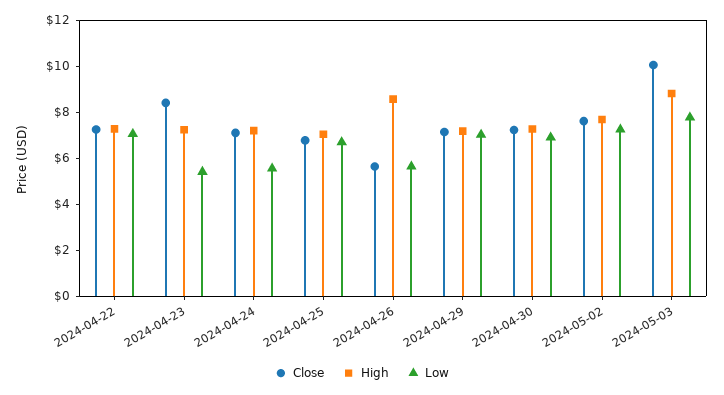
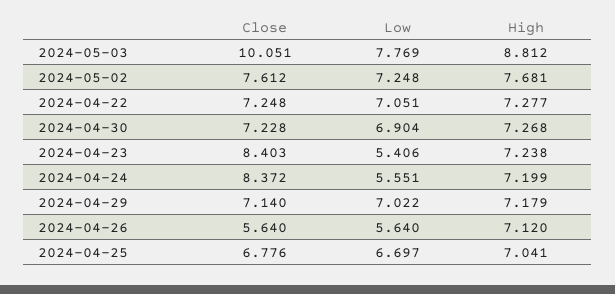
  {
    "Close": {
      "2024-04-22": 7.248,
      "2024-04-23": 8.403,
-     "2024-04-24": 7,
+     "2024-04-24": 8.372,
      "2024-04-25": 6.776,
      "2024-04-26": 5.64,
      "2024-04-29": 7.14,
      "2024-04-30": 7.228,
      "2024-05-02": 7.612,
      "2024-05-03": 10.051
    },
    "High": {
      "2024-04-22": 7.277,
      "2024-04-23": 7.238,
      "2024-04-24": 7.199,
      "2024-04-25": 7.041,
-     "2024-04-26": 8.5,
+     "2024-04-26": 7.12,
      "2024-04-29": 7.179,
      "2024-04-30": 7.268,
      "2024-05-02": 7.681,
      "2024-05-03": 8.812
    },
    "Low": {
      "2024-04-22": 7.051,
      "2024-04-23": 5.406,
      "2024-04-24": 5.551,
      "2024-04-25": 6.697,
      "2024-04-26": 5.64,
      "2024-04-29": 7.022,
      "2024-04-30": 6.904,
      "2024-05-02": 7.248,
      "2024-05-03": 7.769
    }
  }

